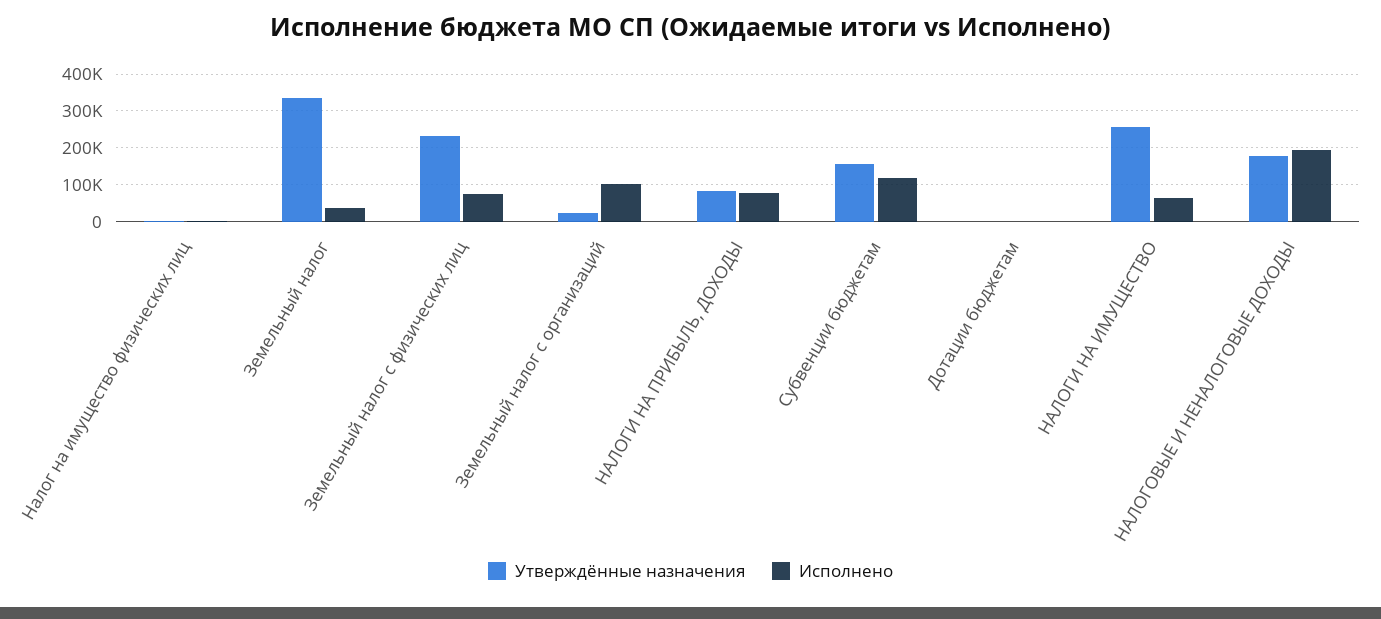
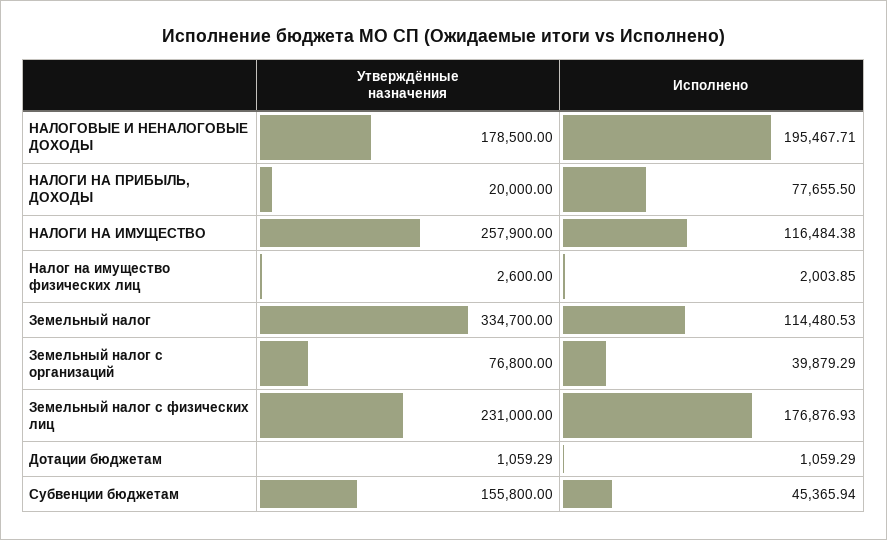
  {
    "Утверждённые назначения": {
      "Налог на имущество физических лиц": 2600,
      "Земельный налог": 334700,
      "Земельный налог с физических лиц": 231000,
-     "Земельный налог с организаций": 20000,
+     "Земельный налог с организаций": 76800,
-     "НАЛОГИ НА ПРИБЫЛЬ, ДОХОДЫ": 80000,
+     "НАЛОГИ НА ПРИБЫЛЬ, ДОХОДЫ": 20000,
      "Субвенции бюджетам": 155800,
      "Дотации бюджетам": 1059.29,
      "НАЛОГИ НА ИМУЩЕСТВО": 257900,
      "НАЛОГОВЫЕ И НЕНАЛОГОВЫЕ ДОХОДЫ": 178500
    },
    "Исполнено": {
      "Налог на имущество физических лиц": 2003.85,
-     "Земельный налог": 40000,
+     "Земельный налог": 114480.53,
-     "Земельный налог с физических лиц": 80000,
+     "Земельный налог с физических лиц": 176876.93,
-     "Земельный налог с организаций": 100000,
+     "Земельный налог с организаций": 39879.29,
      "НАЛОГИ НА ПРИБЫЛЬ, ДОХОДЫ": 77655.5,
-     "Субвенции бюджетам": 120000,
+     "Субвенции бюджетам": 45365.94,
      "Дотации бюджетам": 1059.29,
-     "НАЛОГИ НА ИМУЩЕСТВО": 60000,
+     "НАЛОГИ НА ИМУЩЕСТВО": 116484.38,
      "НАЛОГОВЫЕ И НЕНАЛОГОВЫЕ ДОХОДЫ": 195467.71
    }
  }

